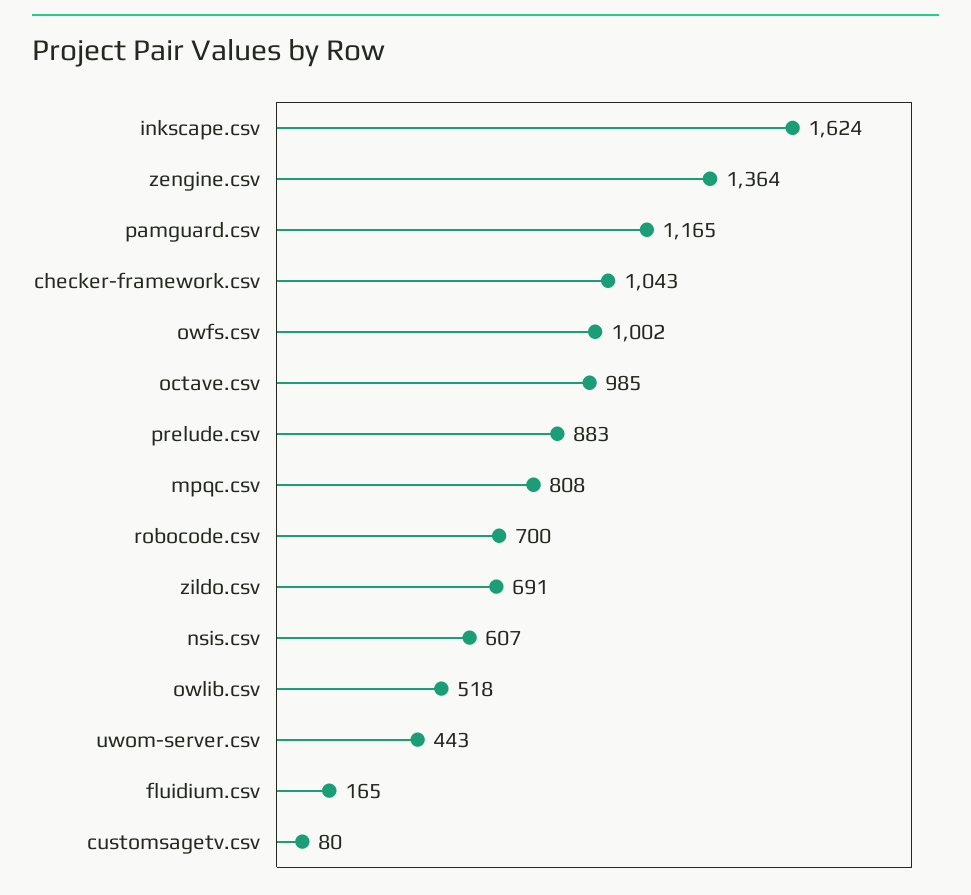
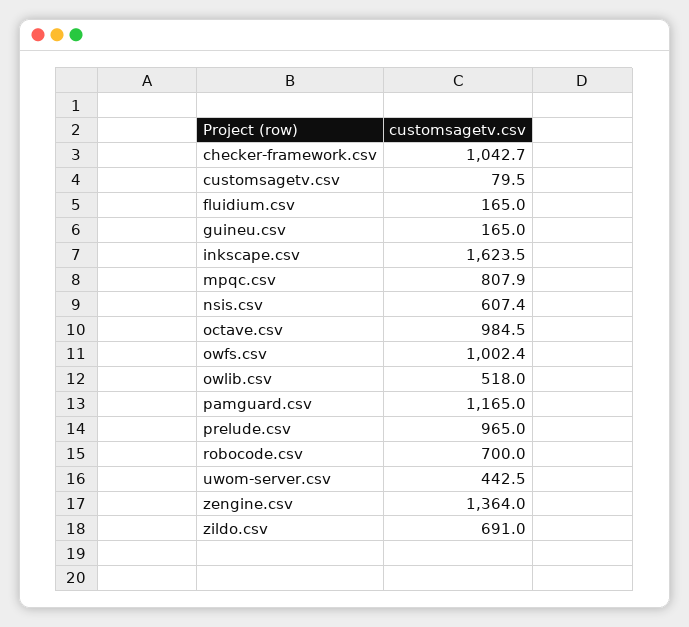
  {
    "inkscape.csv": 1623.5,
    "zengine.csv": 1364,
    "pamguard.csv": 1165,
    "checker-framework.csv": 1042.7,
    "owfs.csv": 1002.4,
    "octave.csv": 984.5,
-   "prelude.csv": 883,
+   "prelude.csv": 965,
    "mpqc.csv": 807.9,
    "robocode.csv": 700,
    "zildo.csv": 691,
    "nsis.csv": 607.4,
    "owlib.csv": 518,
    "uwom-server.csv": 442.5,
    "fluidium.csv": 165,
-   "customsagetv.csv": 79.5
+   "customsagetv.csv": 79.5,
+   "guineu.csv": 165
  }

